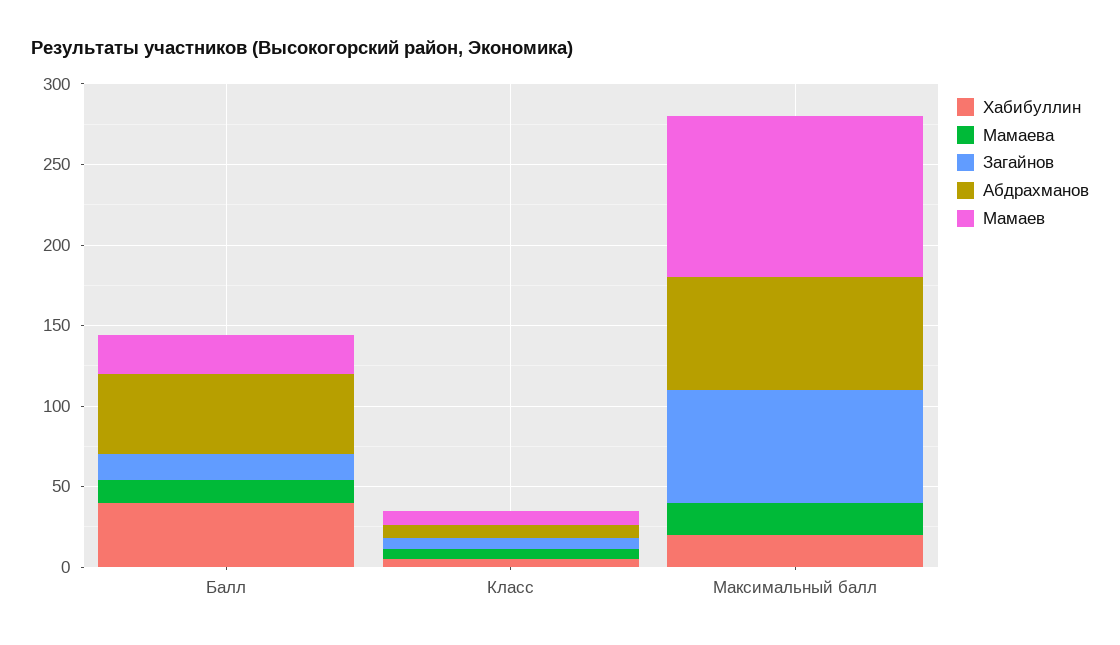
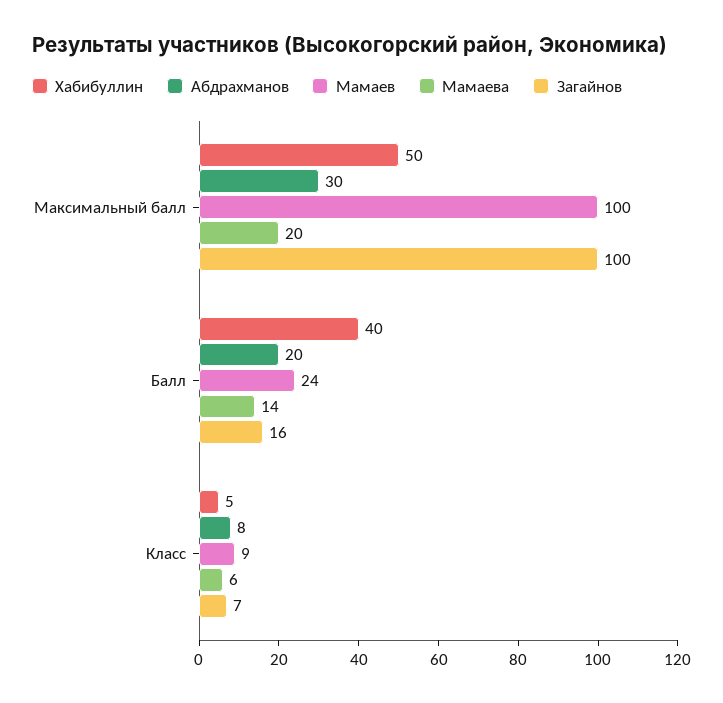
  {
    "Хабибуллин": {
      "Балл": 40,
      "Класс": 5,
-     "Максимальный балл": 20
+     "Максимальный балл": 50
    },
    "Мамаева": {
      "Балл": 14,
      "Класс": 6,
      "Максимальный балл": 20
    },
    "Загайнов": {
      "Балл": 16,
      "Класс": 7,
-     "Максимальный балл": 70
+     "Максимальный балл": 100
    },
    "Абдрахманов": {
-     "Балл": 50,
+     "Балл": 20,
      "Класс": 8,
-     "Максимальный балл": 70
+     "Максимальный балл": 30
    },
    "Мамаев": {
      "Балл": 24,
      "Класс": 9,
      "Максимальный балл": 100
    }
  }

